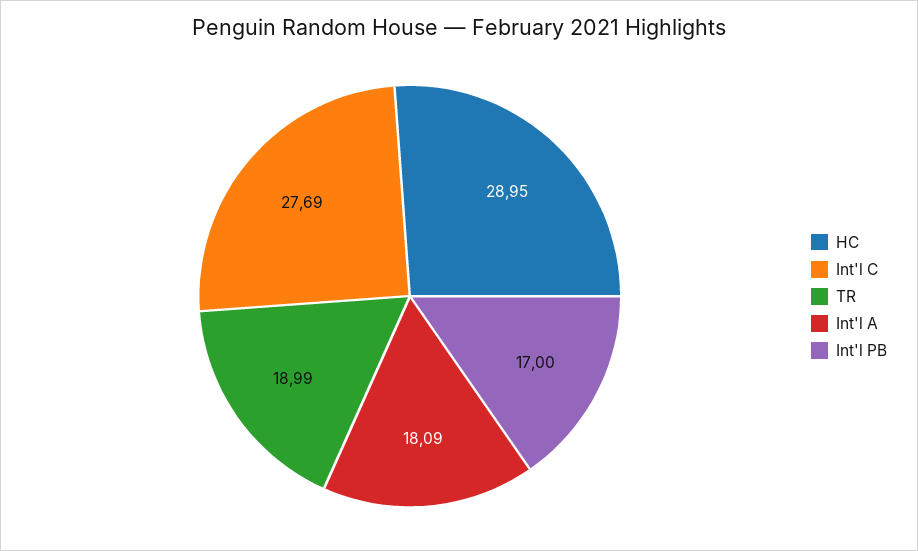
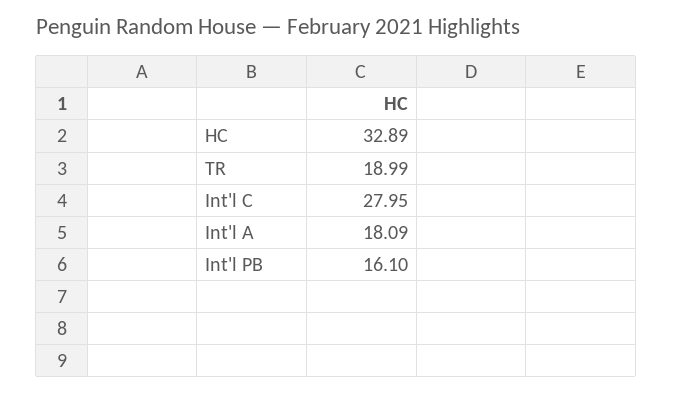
  {
-   "HC": 28.95,
+   "HC": 32.89,
-   "Int'l C": 27.69,
+   "Int'l C": 27.95,
    "TR": 18.99,
    "Int'l A": 18.09,
-   "Int'l PB": 17
+   "Int'l PB": 16.1
  }

